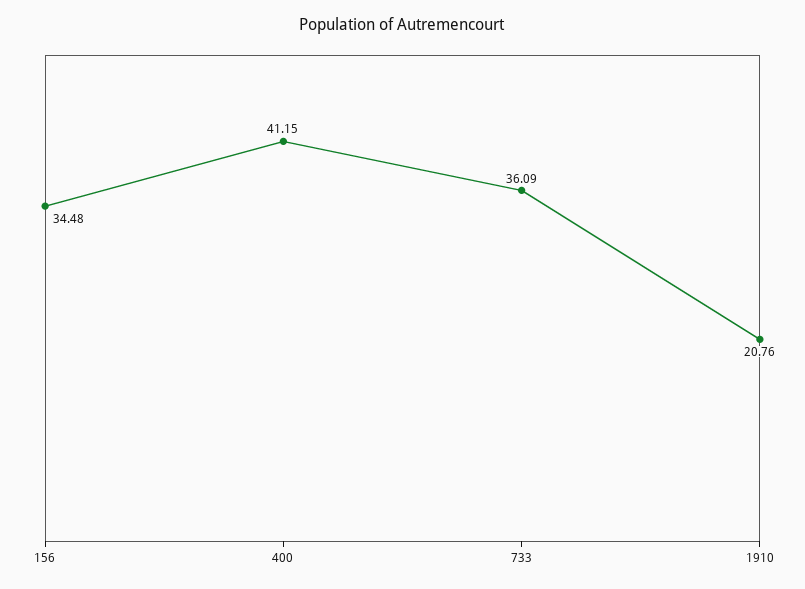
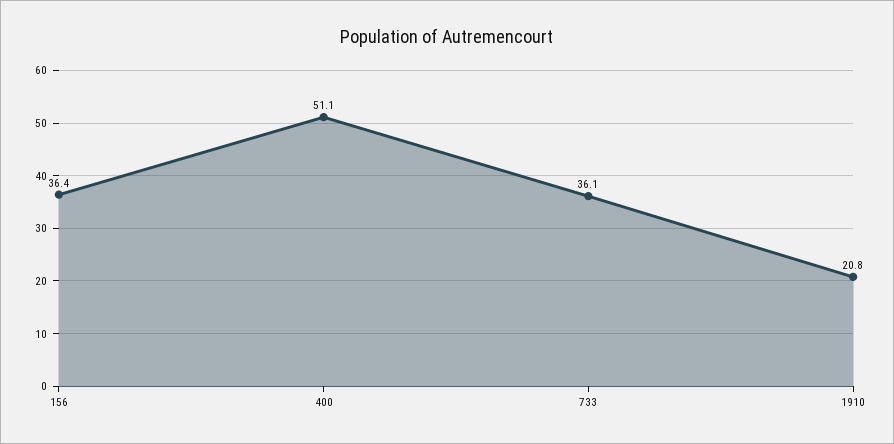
  {
-   "156": 34.48,
+   "156": 36.4,
-   "400": 41.15,
+   "400": 51.1,
    "733": 36.09,
    "1910": 20.76
  }

